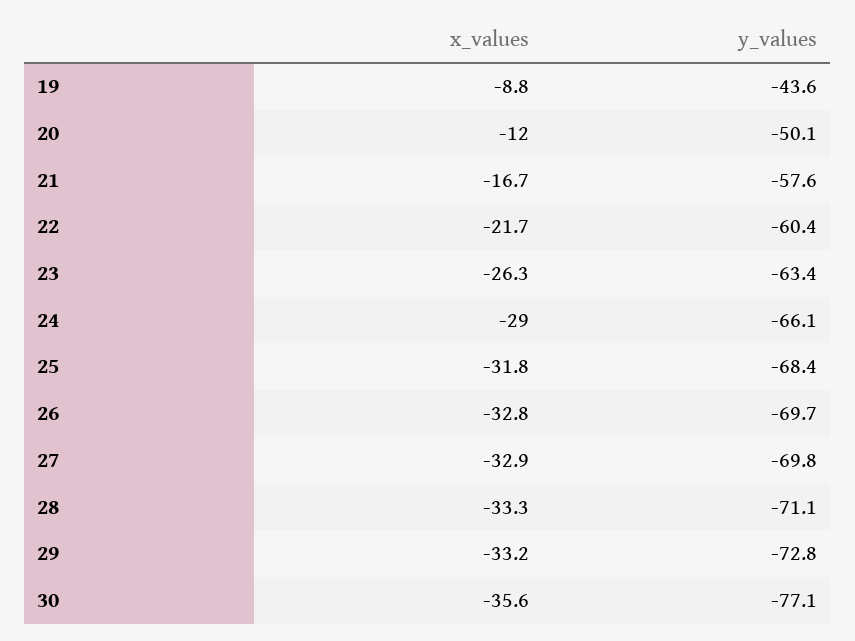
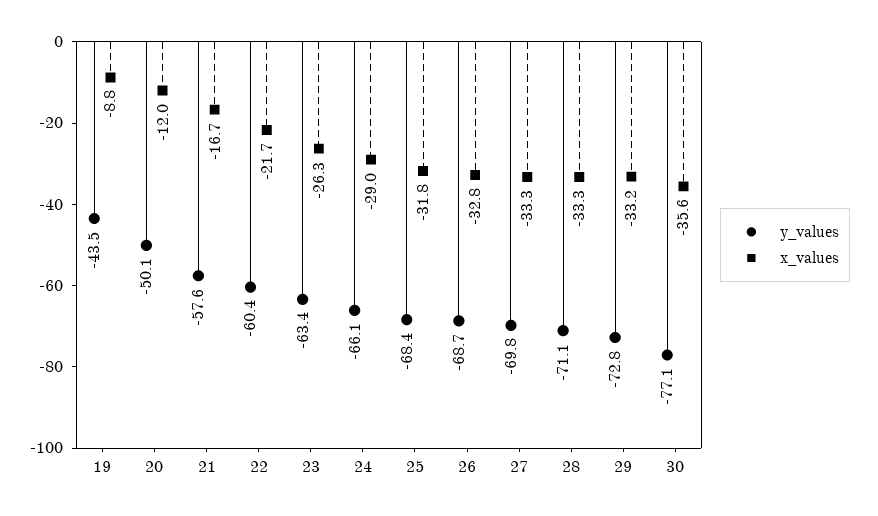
  {
    "x_values": {
      "19": -8.8,
      "20": -12,
      "21": -16.7,
      "22": -21.7,
      "23": -26.3,
      "24": -29,
      "25": -31.8,
      "26": -32.8,
-     "27": -32.9,
+     "27": -33.3,
      "28": -33.3,
      "29": -33.2,
      "30": -35.6
    },
    "y_values": {
-     "19": -43.6,
+     "19": -43.5,
      "20": -50.1,
      "21": -57.6,
      "22": -60.4,
      "23": -63.4,
      "24": -66.1,
      "25": -68.4,
-     "26": -69.7,
+     "26": -68.7,
      "27": -69.8,
      "28": -71.1,
      "29": -72.8,
      "30": -77.1
    }
  }

